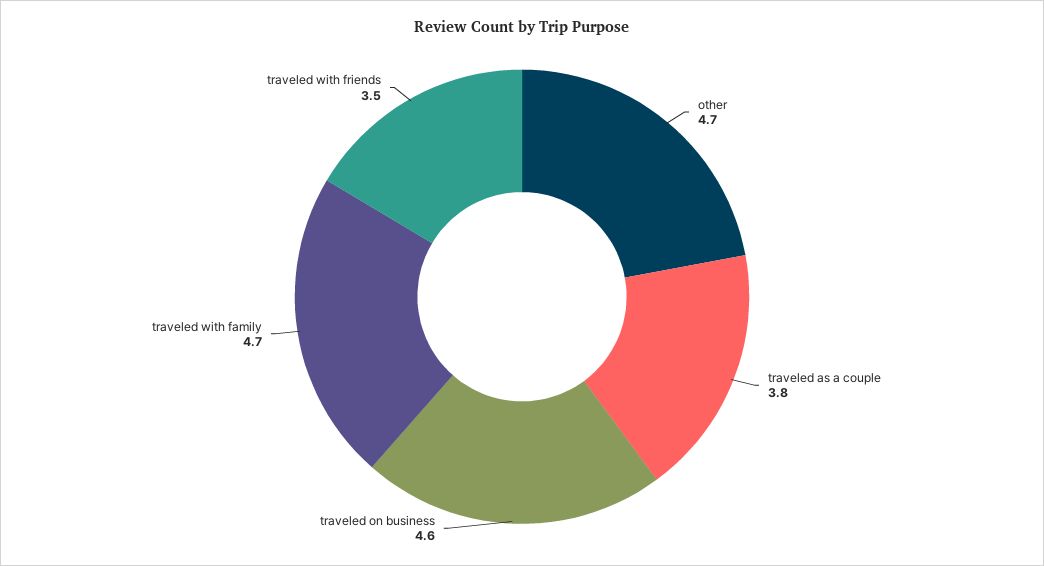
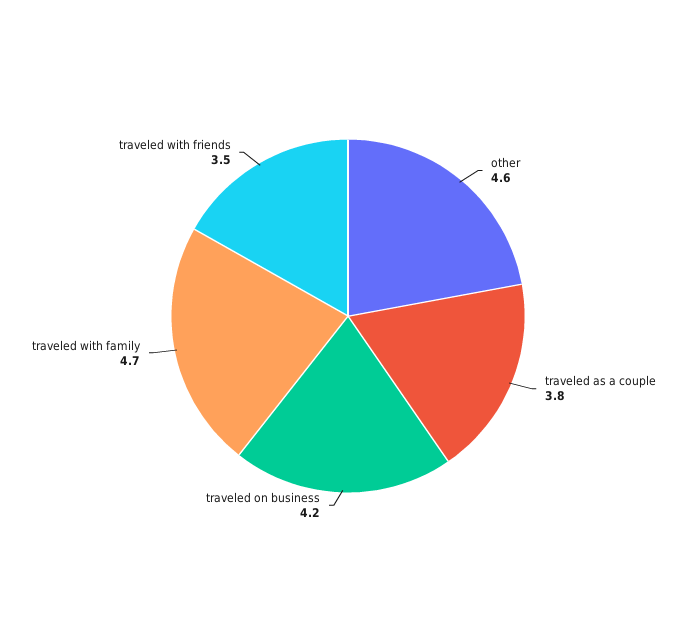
  {
-   "other": 4.7,
+   "other": 4.6,
    "traveled as a couple": 3.8,
-   "traveled on business": 4.6,
+   "traveled on business": 4.2,
    "traveled with family": 4.7,
    "traveled with friends": 3.5
  }

